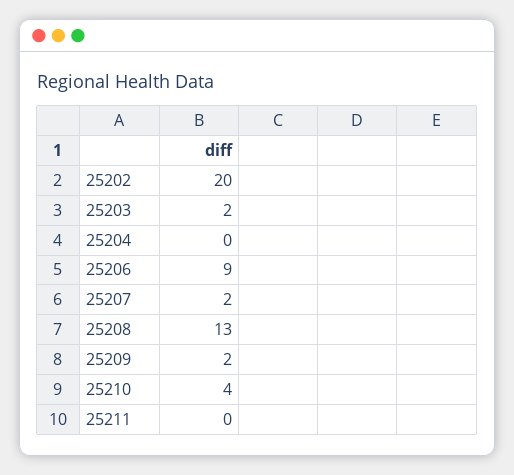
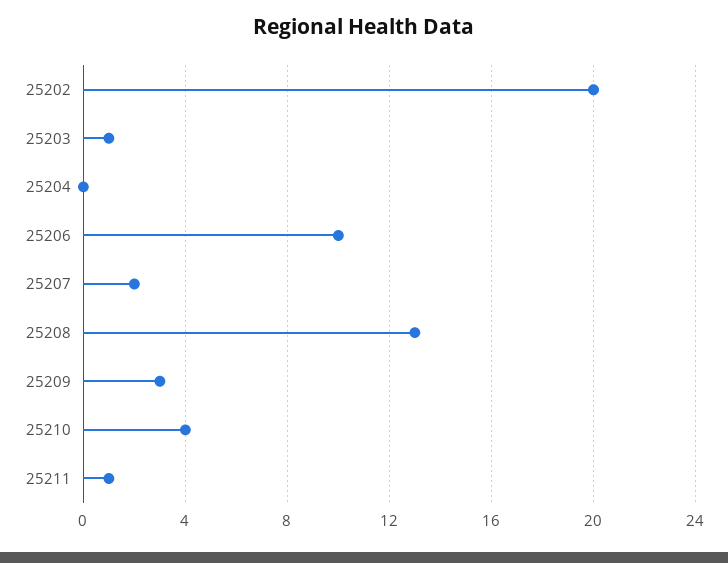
  {
    "25202": 20,
-   "25203": 2,
+   "25203": 1,
    "25204": 0,
-   "25206": 9,
+   "25206": 10,
    "25207": 2,
    "25208": 13,
-   "25209": 2,
+   "25209": 3,
    "25210": 4,
-   "25211": 0
+   "25211": 1
  }

